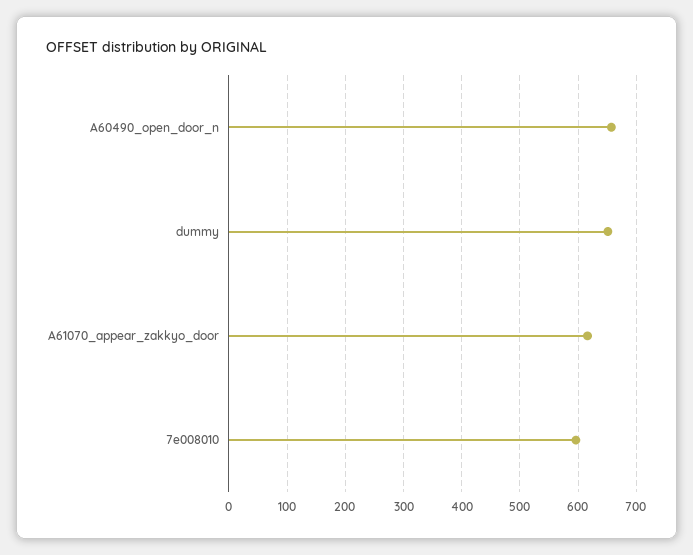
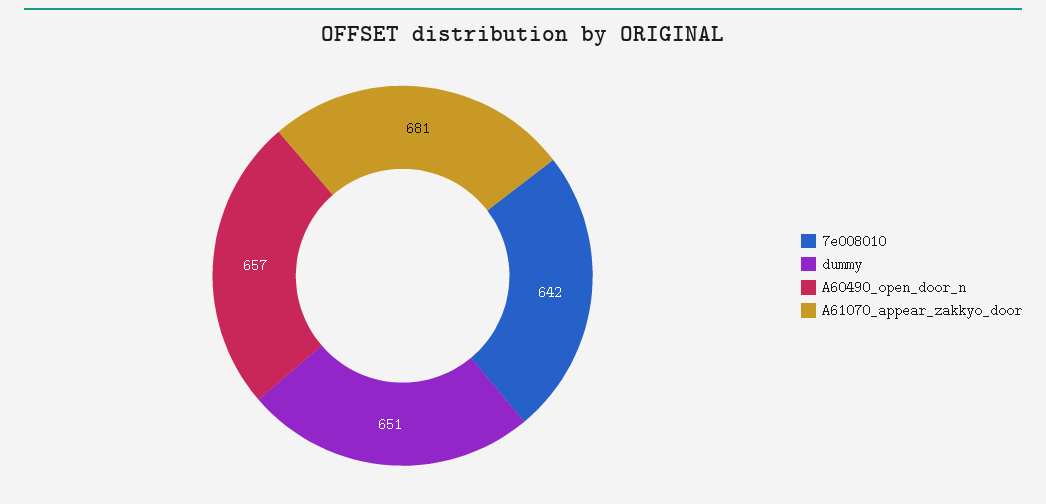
  {
    "A60490_open_door_n": 657,
    "dummy": 651,
-   "A61070_appear_zakkyo_door": 620,
+   "A61070_appear_zakkyo_door": 681,
-   "7e008010": 600
+   "7e008010": 642
  }

